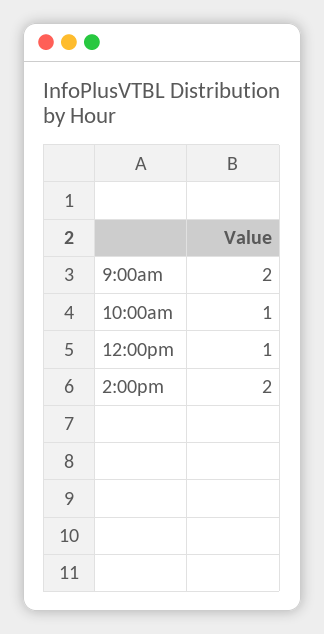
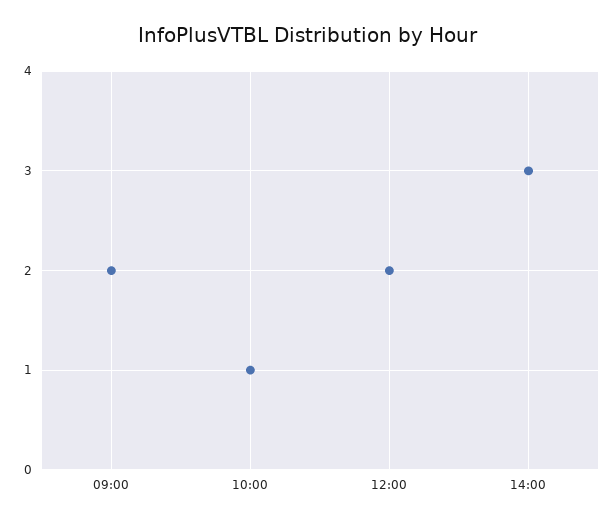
  {
    "9:00am": 2,
    "10:00am": 1,
-   "12:00pm": 1,
+   "12:00pm": 2,
-   "2:00pm": 2
+   "2:00pm": 3
  }

